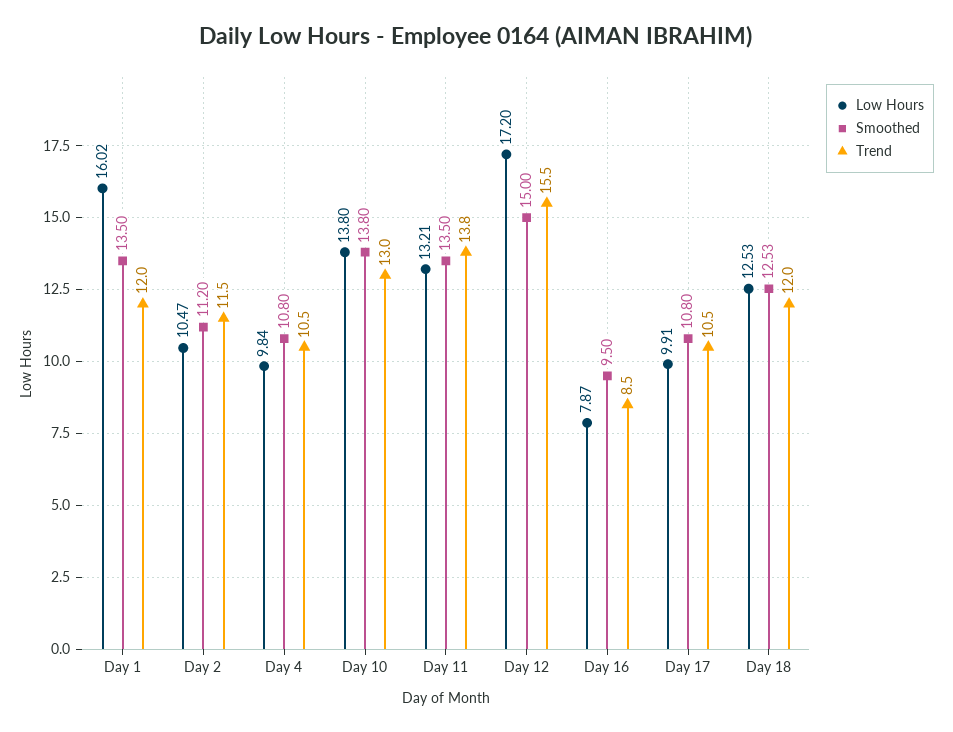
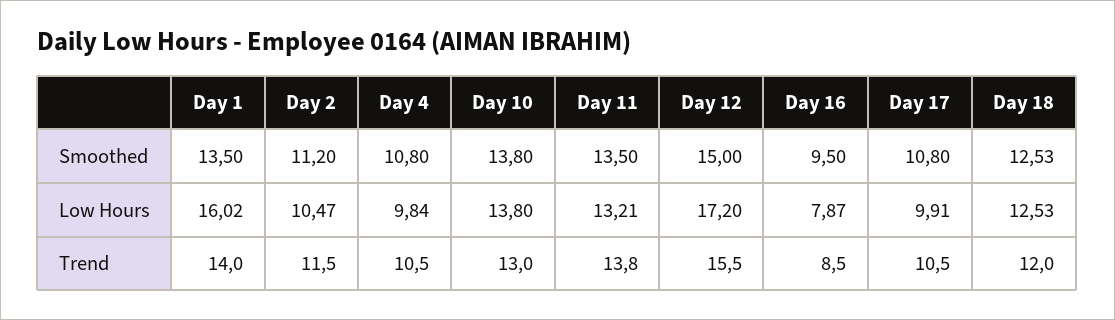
  {
    "Low Hours": {
      "Day 1": 16.02,
      "Day 2": 10.47,
      "Day 4": 9.84,
      "Day 10": 13.8,
      "Day 11": 13.21,
      "Day 12": 17.2,
      "Day 16": 7.87,
      "Day 17": 9.91,
      "Day 18": 12.53
    },
    "Smoothed": {
      "Day 1": 13.5,
      "Day 2": 11.2,
      "Day 4": 10.8,
      "Day 10": 13.8,
      "Day 11": 13.5,
      "Day 12": 15,
      "Day 16": 9.5,
      "Day 17": 10.8,
      "Day 18": 12.53
    },
    "Trend": {
-     "Day 1": 12,
+     "Day 1": 14,
      "Day 2": 11.5,
      "Day 4": 10.5,
      "Day 10": 13,
      "Day 11": 13.8,
      "Day 12": 15.5,
      "Day 16": 8.5,
      "Day 17": 10.5,
      "Day 18": 12
    }
  }

